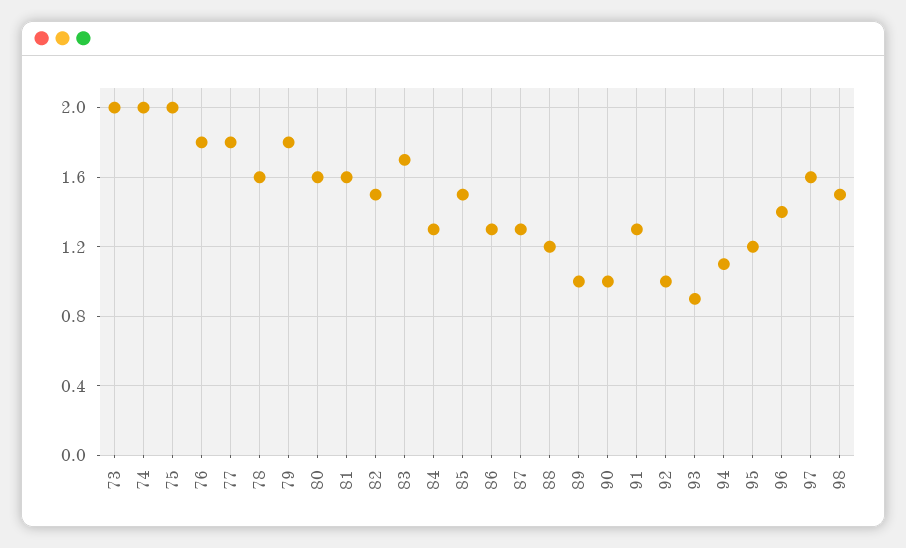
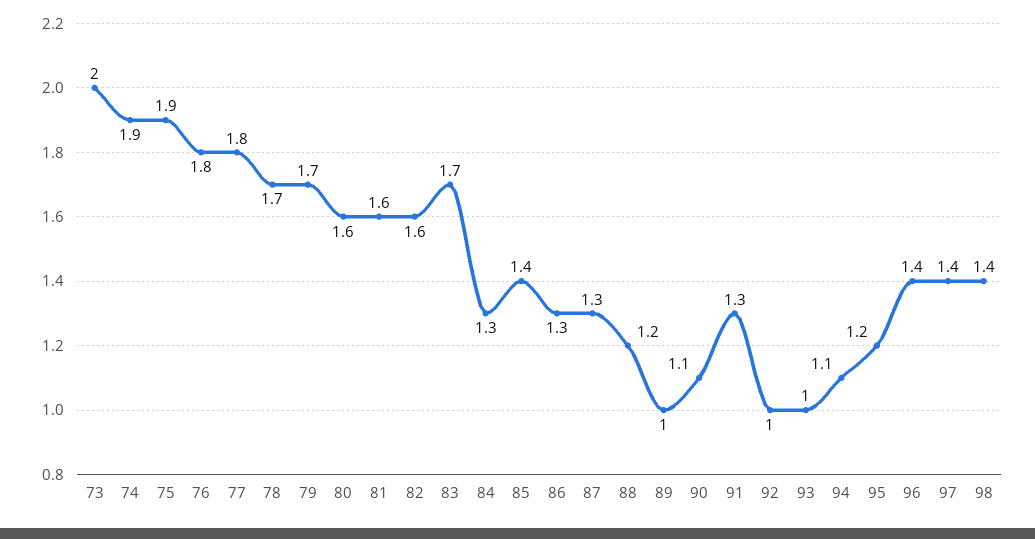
  {
    "73": 2,
-   "74": 2,
+   "74": 1.9,
-   "75": 2,
+   "75": 1.9,
    "76": 1.8,
    "77": 1.8,
-   "78": 1.6,
+   "78": 1.7,
-   "79": 1.8,
+   "79": 1.7,
    "80": 1.6,
    "81": 1.6,
-   "82": 1.5,
+   "82": 1.6,
    "83": 1.7,
    "84": 1.3,
-   "85": 1.5,
+   "85": 1.4,
    "86": 1.3,
    "87": 1.3,
    "88": 1.2,
    "89": 1,
-   "90": 1,
+   "90": 1.1,
    "91": 1.3,
    "92": 1,
-   "93": 0.9,
+   "93": 1,
    "94": 1.1,
    "95": 1.2,
    "96": 1.4,
-   "97": 1.6,
+   "97": 1.4,
-   "98": 1.5
+   "98": 1.4
  }

